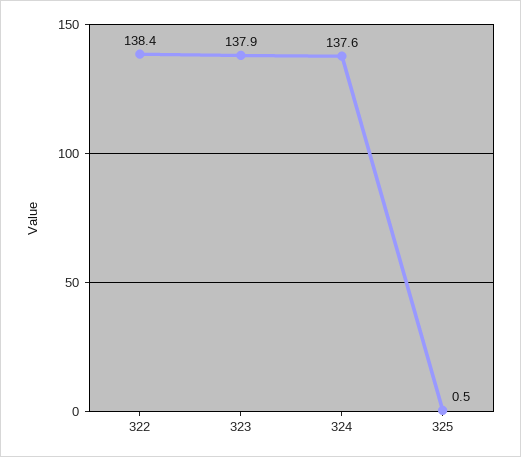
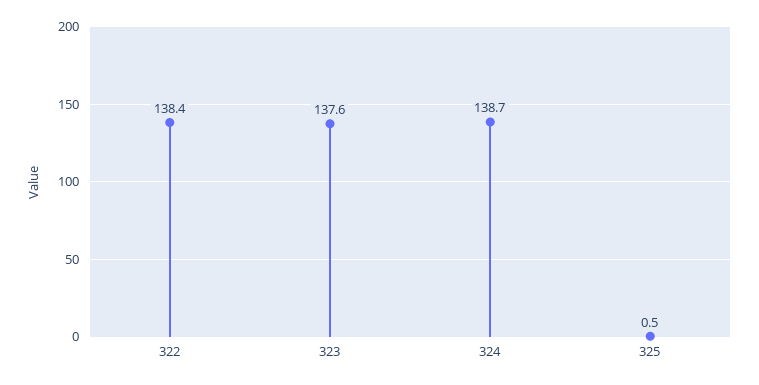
  {
    "322": 138.4,
-   "323": 137.9,
+   "323": 137.6,
-   "324": 137.6,
+   "324": 138.7,
    "325": 0.5
  }

